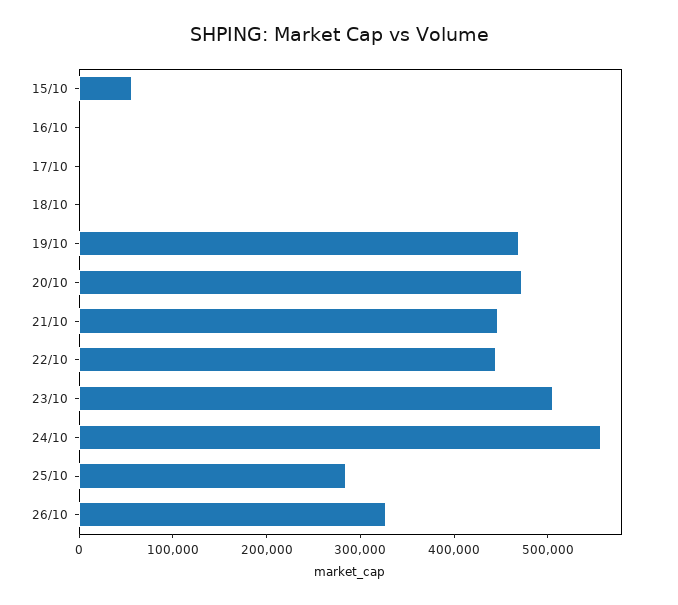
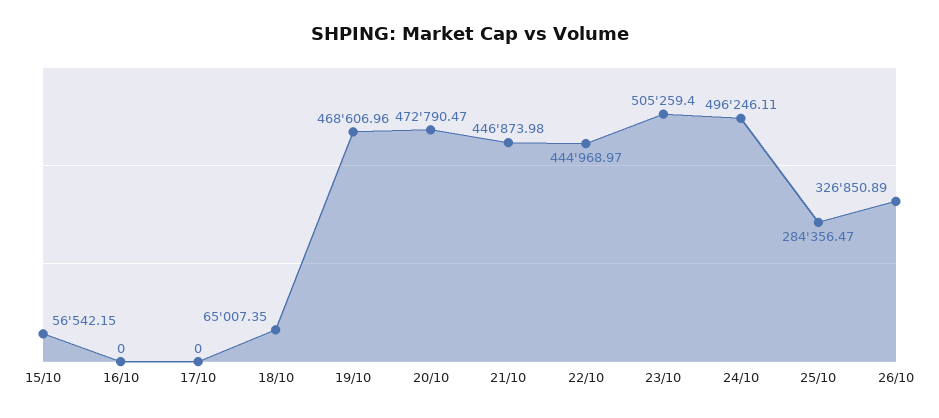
  {
    "15/10": 56542.15,
    "16/10": 0,
    "17/10": 0,
-   "18/10": 0,
+   "18/10": 65007.35,
    "19/10": 468606.96,
    "20/10": 472790.47,
    "21/10": 446873.98,
    "22/10": 444968.97,
    "23/10": 505259.4,
-   "24/10": 560000,
+   "24/10": 496246.11,
    "25/10": 284356.47,
    "26/10": 326850.89
  }

